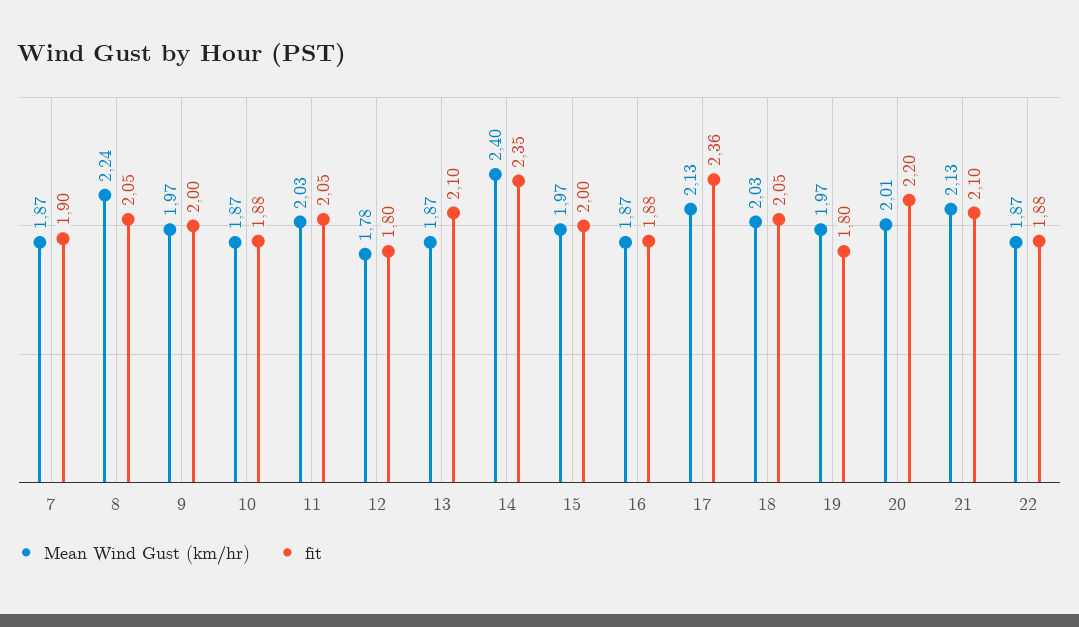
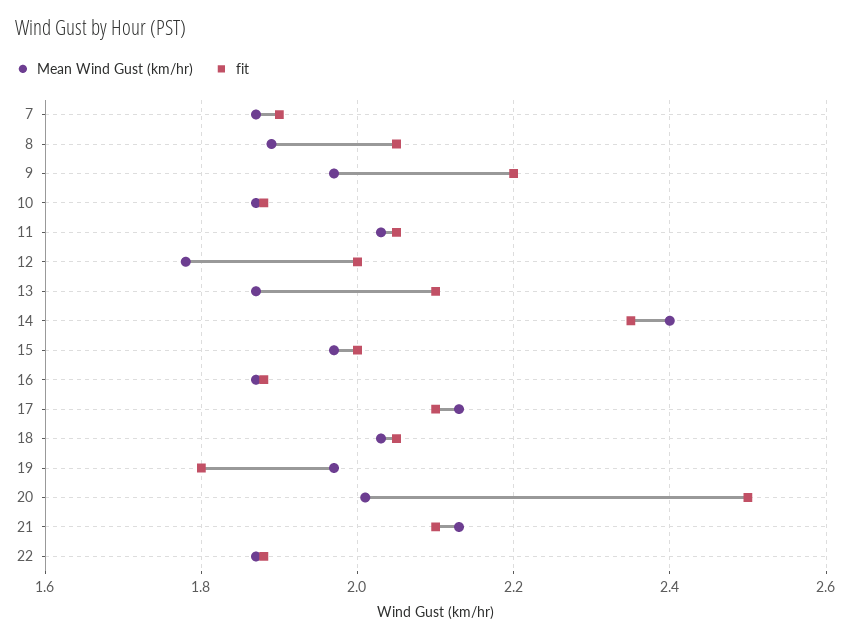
  {
    "Mean Wind Gust (km/hr)": {
      "7": 1.87,
-     "8": 2.24,
+     "8": 1.9,
      "9": 1.97,
      "10": 1.87,
      "11": 2.03,
      "12": 1.78,
      "13": 1.87,
      "14": 2.4,
      "15": 1.97,
      "16": 1.87,
      "17": 2.13,
      "18": 2.03,
      "19": 1.97,
      "20": 2.01,
      "21": 2.13,
      "22": 1.87
    },
    "fit": {
      "7": 1.9,
      "8": 2.05,
-     "9": 2,
+     "9": 2.2,
      "10": 1.88,
      "11": 2.05,
-     "12": 1.8,
+     "12": 2,
      "13": 2.1,
      "14": 2.35,
      "15": 2,
      "16": 1.88,
-     "17": 2.36,
+     "17": 2.1,
      "18": 2.05,
      "19": 1.8,
-     "20": 2.2,
+     "20": 2.5,
      "21": 2.1,
      "22": 1.88
    }
  }

